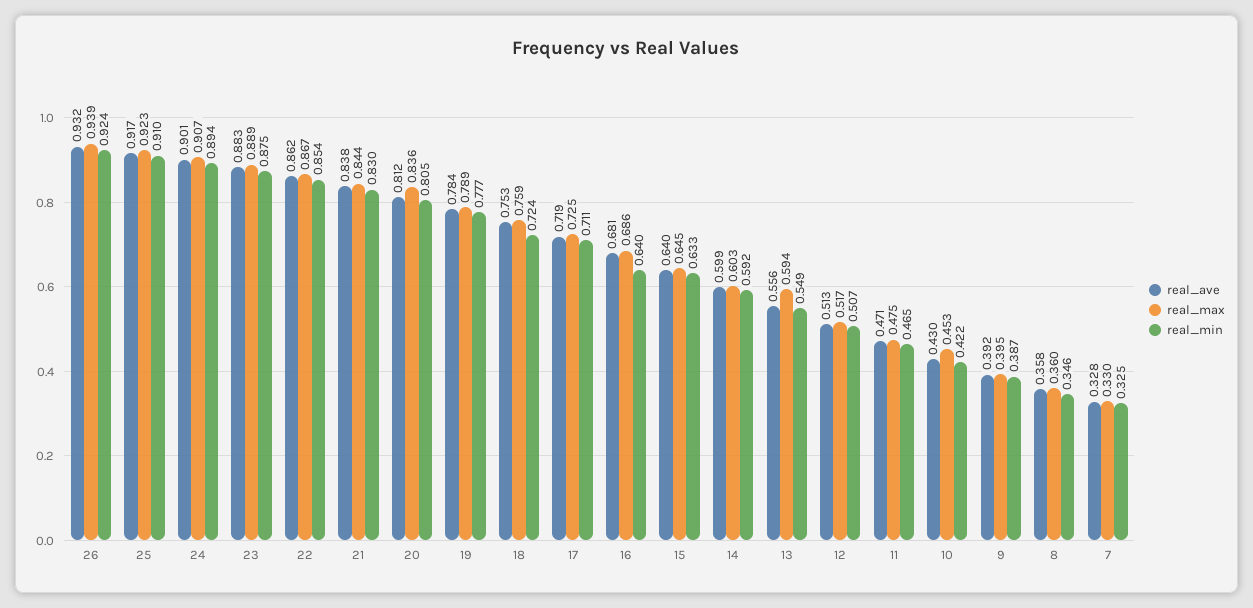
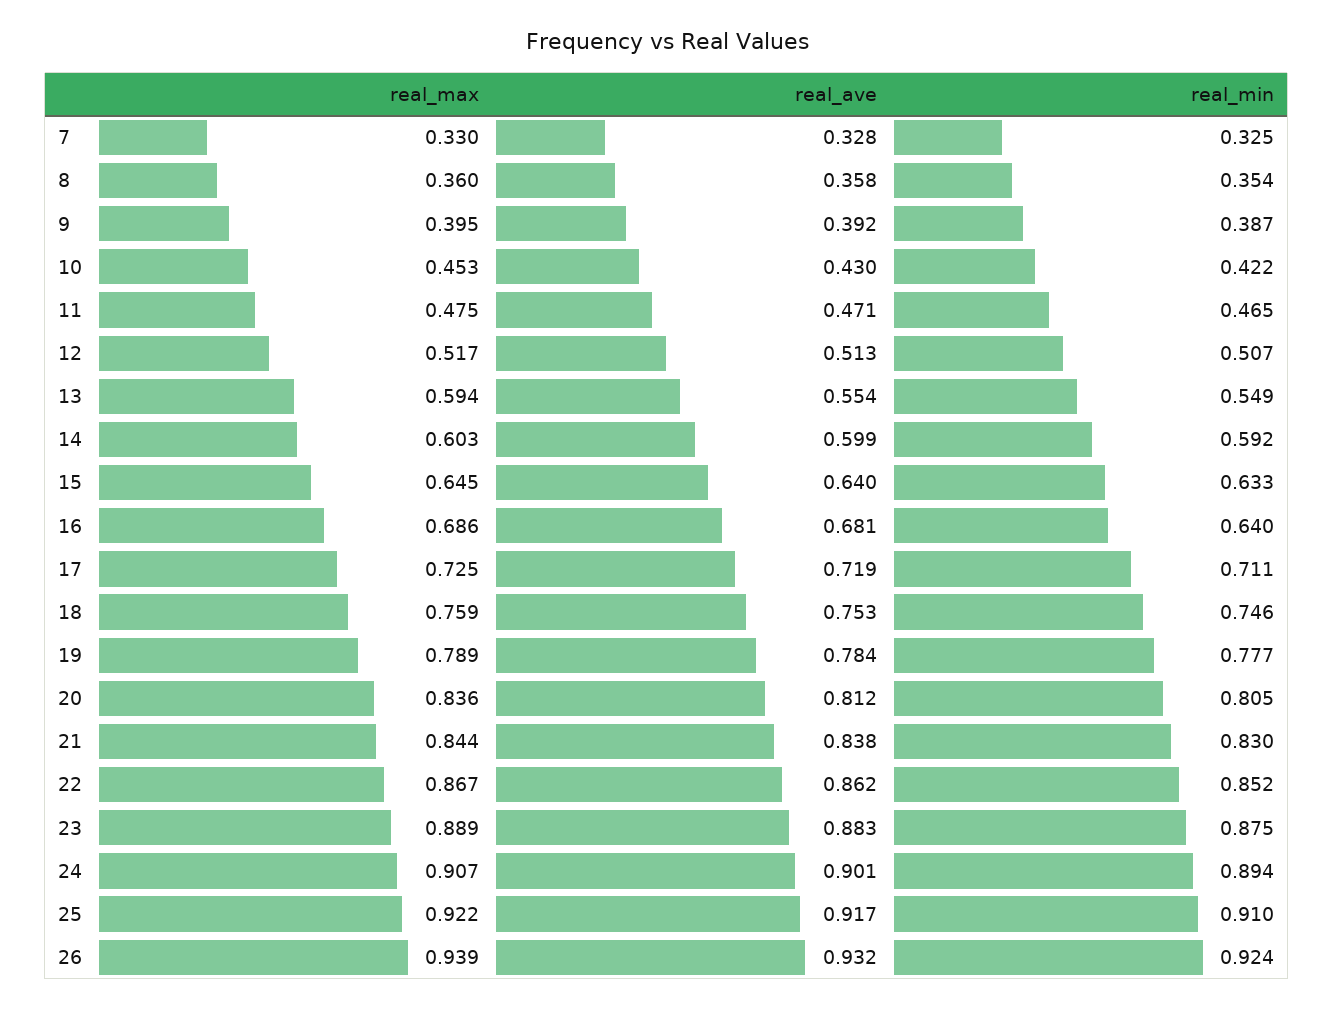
  {
    "real_ave": {
      "26": 0.932,
      "25": 0.917,
      "24": 0.901,
      "23": 0.883,
      "22": 0.862,
      "21": 0.838,
      "20": 0.812,
      "19": 0.784,
      "18": 0.753,
      "17": 0.719,
      "16": 0.681,
      "15": 0.64,
      "14": 0.599,
-     "13": 0.556,
+     "13": 0.554,
      "12": 0.513,
      "11": 0.471,
      "10": 0.43,
      "9": 0.392,
      "8": 0.358,
      "7": 0.328
    },
    "real_max": {
      "26": 0.939,
-     "25": 0.923,
+     "25": 0.922,
      "24": 0.907,
      "23": 0.889,
      "22": 0.867,
      "21": 0.844,
      "20": 0.836,
      "19": 0.789,
      "18": 0.759,
      "17": 0.725,
      "16": 0.686,
      "15": 0.645,
      "14": 0.603,
      "13": 0.594,
      "12": 0.517,
      "11": 0.475,
      "10": 0.453,
      "9": 0.395,
      "8": 0.36,
      "7": 0.33
    },
    "real_min": {
      "26": 0.924,
      "25": 0.91,
      "24": 0.894,
      "23": 0.875,
-     "22": 0.854,
+     "22": 0.852,
      "21": 0.83,
      "20": 0.805,
      "19": 0.777,
-     "18": 0.724,
+     "18": 0.746,
      "17": 0.711,
      "16": 0.64,
      "15": 0.633,
      "14": 0.592,
      "13": 0.549,
      "12": 0.507,
      "11": 0.465,
      "10": 0.422,
      "9": 0.387,
-     "8": 0.346,
+     "8": 0.354,
      "7": 0.325
    }
  }

